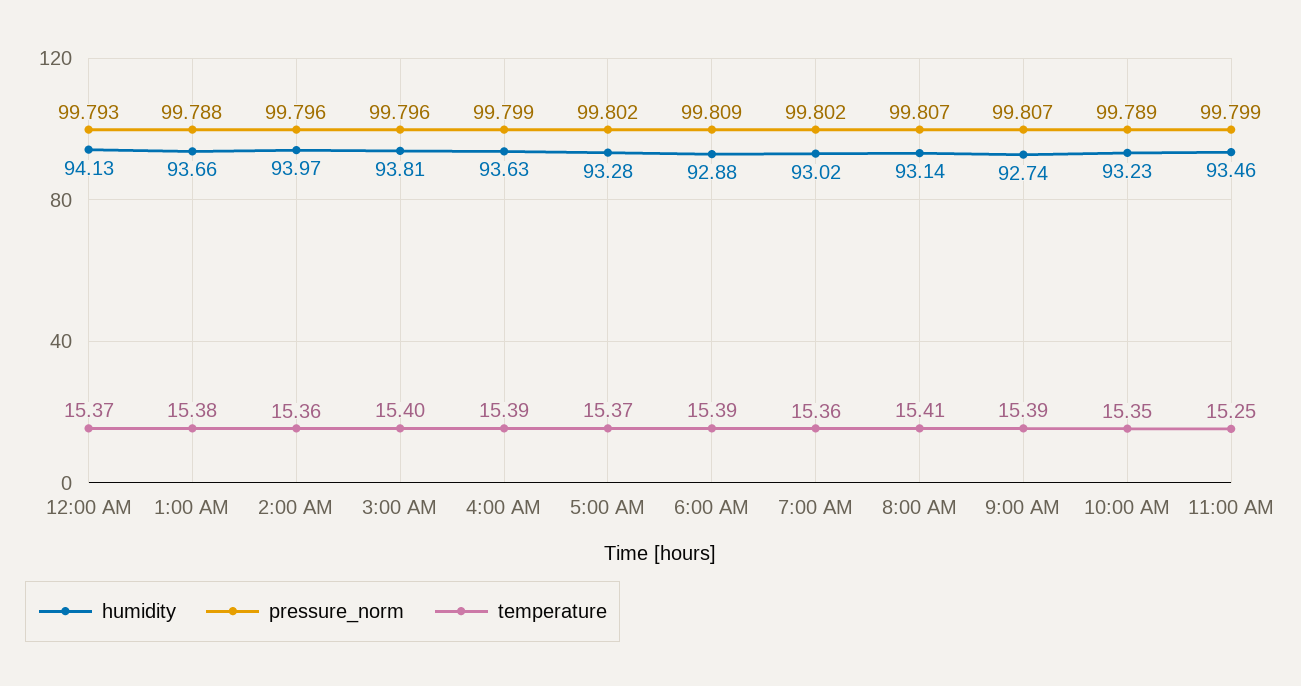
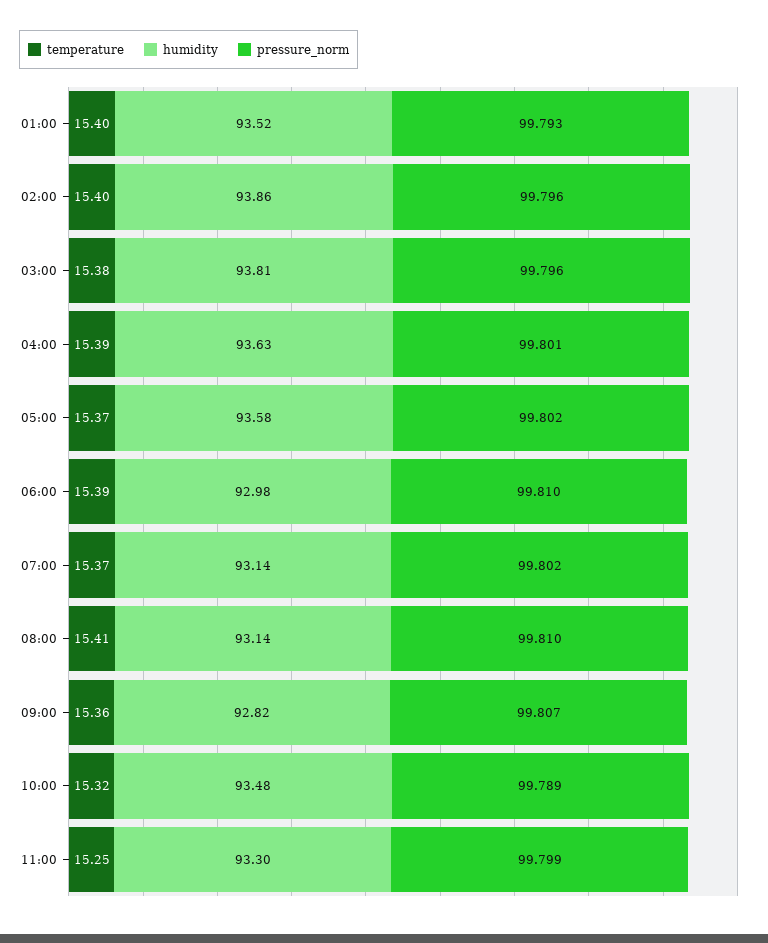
  {
    "humidity": {
-     "12:00 AM": 94.13,
-     "1:00 AM": 93.66,
+     "1:00 AM": 93.52,
-     "2:00 AM": 93.97,
+     "2:00 AM": 93.86,
      "3:00 AM": 93.81,
      "4:00 AM": 93.63,
-     "5:00 AM": 93.28,
+     "5:00 AM": 93.58,
-     "6:00 AM": 92.88,
+     "6:00 AM": 92.98,
-     "7:00 AM": 93.02,
+     "7:00 AM": 93.14,
      "8:00 AM": 93.14,
-     "9:00 AM": 92.74,
+     "9:00 AM": 92.82,
-     "10:00 AM": 93.23,
+     "10:00 AM": 93.48,
-     "11:00 AM": 93.46
+     "11:00 AM": 93.3
    },
    "pressure_norm": {
-     "12:00 AM": 99.793,
-     "1:00 AM": 99.788,
+     "1:00 AM": 99.793,
      "2:00 AM": 99.796,
      "3:00 AM": 99.796,
-     "4:00 AM": 99.799,
+     "4:00 AM": 99.801,
      "5:00 AM": 99.802,
-     "6:00 AM": 99.809,
+     "6:00 AM": 99.81,
      "7:00 AM": 99.802,
-     "8:00 AM": 99.807,
+     "8:00 AM": 99.81,
      "9:00 AM": 99.807,
      "10:00 AM": 99.789,
      "11:00 AM": 99.799
    },
    "temperature": {
-     "12:00 AM": 15.37,
-     "1:00 AM": 15.38,
+     "1:00 AM": 15.4,
-     "2:00 AM": 15.36,
+     "2:00 AM": 15.4,
-     "3:00 AM": 15.4,
+     "3:00 AM": 15.38,
      "4:00 AM": 15.39,
      "5:00 AM": 15.37,
      "6:00 AM": 15.39,
-     "7:00 AM": 15.36,
+     "7:00 AM": 15.37,
      "8:00 AM": 15.41,
-     "9:00 AM": 15.39,
+     "9:00 AM": 15.36,
-     "10:00 AM": 15.35,
+     "10:00 AM": 15.32,
      "11:00 AM": 15.25
    }
  }

